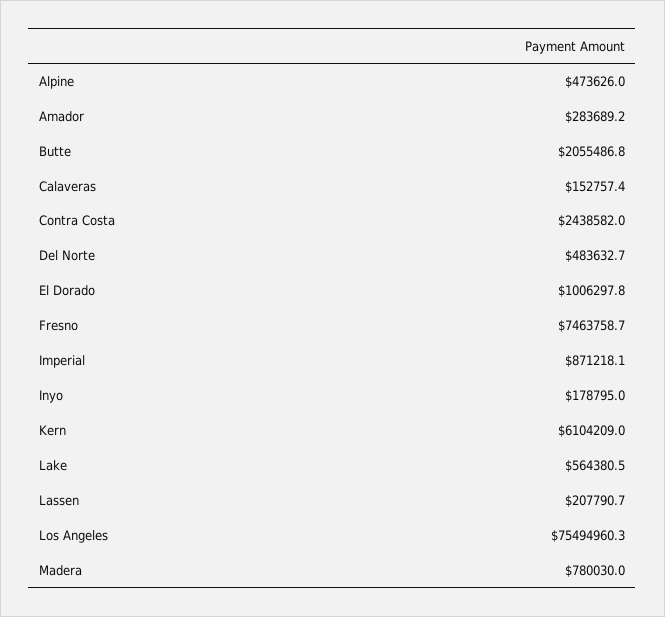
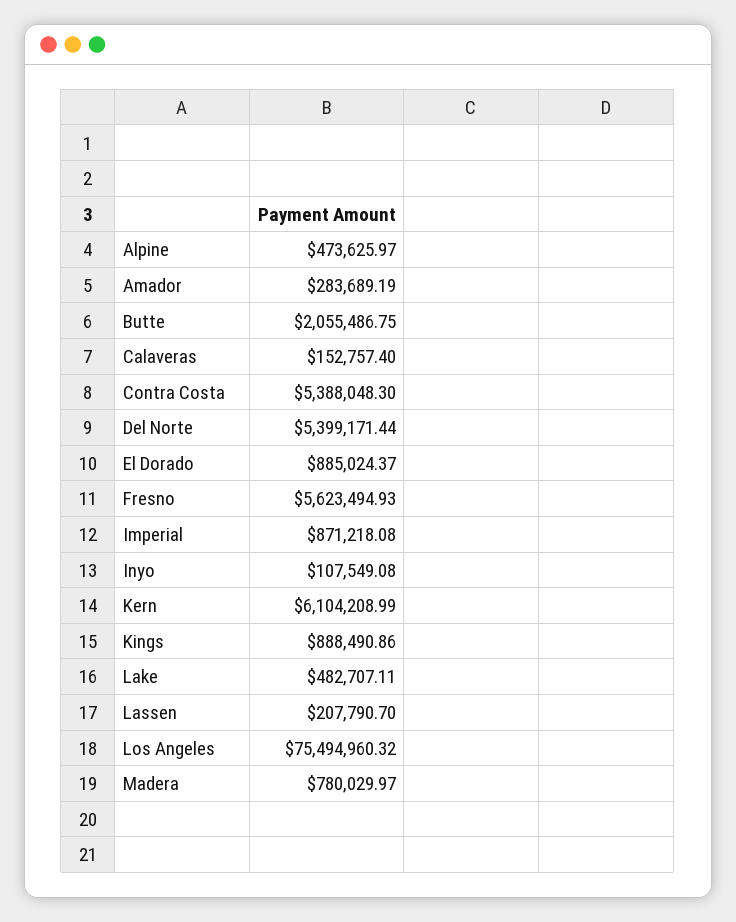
  {
    "Alpine": 473625.97,
    "Amador": 283689.19,
    "Butte": 2055486.75,
    "Calaveras": 152757.4,
-   "Contra Costa": 2438582,
+   "Contra Costa": 5388048.3,
-   "Del Norte": 483632.7,
+   "Del Norte": 5399171.44,
-   "El Dorado": 1006297.8,
+   "El Dorado": 885024.37,
-   "Fresno": 7463758.7,
+   "Fresno": 5623494.93,
    "Imperial": 871218.08,
-   "Inyo": 178795,
+   "Inyo": 107549.08,
    "Kern": 6104208.99,
-   "Lake": 564380.5,
+   "Lake": 482707.11,
    "Lassen": 207790.7,
    "Los Angeles": 75494960.32,
-   "Madera": 780029.97
+   "Madera": 780029.97,
+   "Kings": 888490.86
  }

